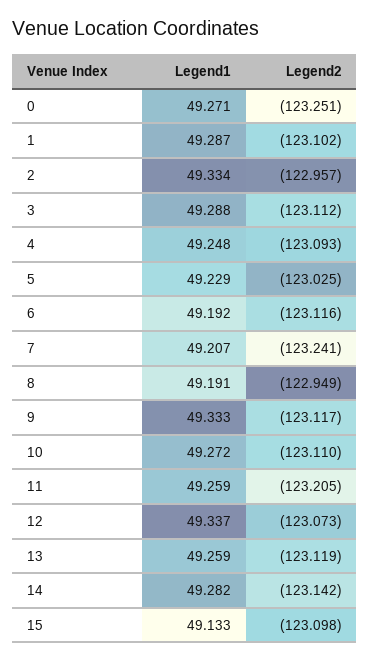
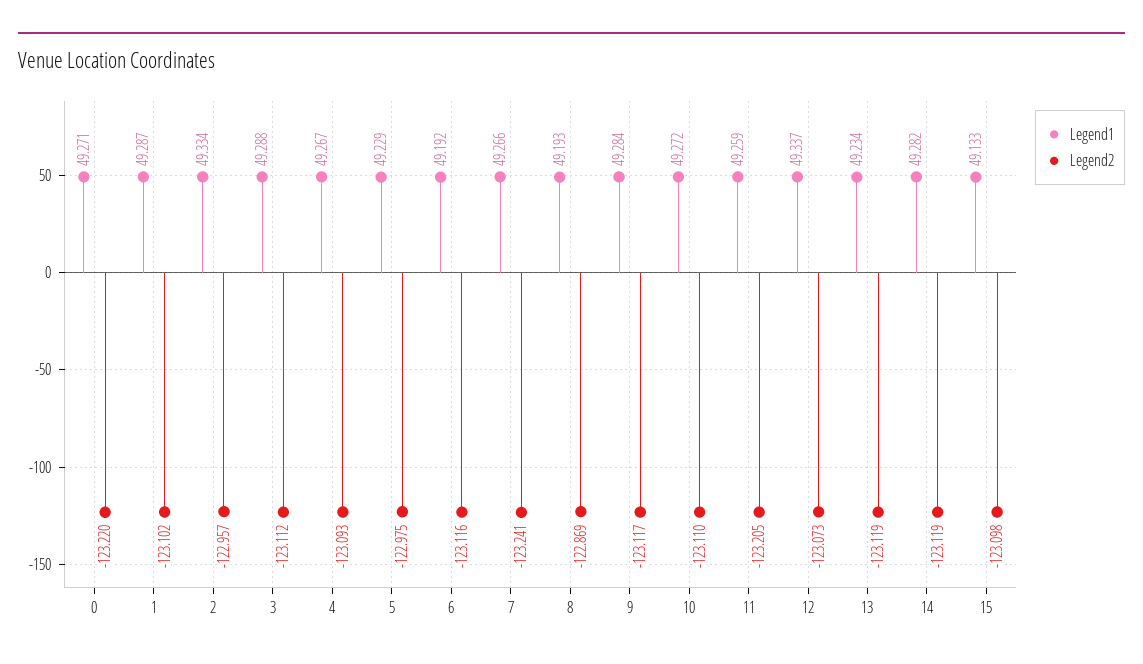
  {
    "Legend1": {
      "0": 49.271,
      "1": 49.287,
      "2": 49.334,
      "3": 49.288,
-     "4": 49.248,
+     "4": 49.267,
      "5": 49.229,
      "6": 49.192,
-     "7": 49.207,
+     "7": 49.266,
-     "8": 49.191,
+     "8": 49.193,
-     "9": 49.333,
+     "9": 49.284,
      "10": 49.272,
      "11": 49.259,
      "12": 49.337,
-     "13": 49.259,
+     "13": 49.234,
      "14": 49.282,
      "15": 49.133
    },
    "Legend2": {
-     "0": -123.251,
+     "0": -123.22,
      "1": -123.102,
      "2": -122.957,
      "3": -123.112,
      "4": -123.093,
-     "5": -123.025,
+     "5": -122.975,
      "6": -123.116,
      "7": -123.241,
-     "8": -122.949,
+     "8": -122.869,
      "9": -123.117,
      "10": -123.11,
      "11": -123.205,
      "12": -123.073,
      "13": -123.119,
-     "14": -123.142,
+     "14": -123.119,
      "15": -123.098
    }
  }

